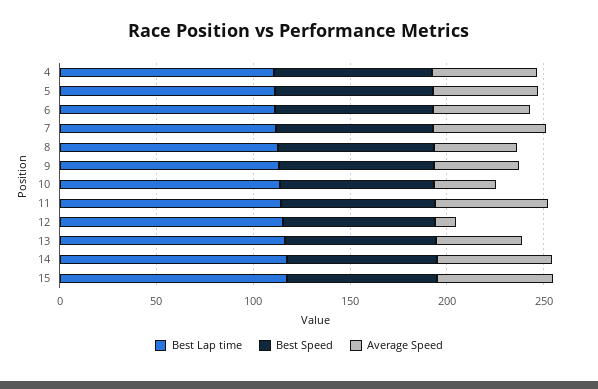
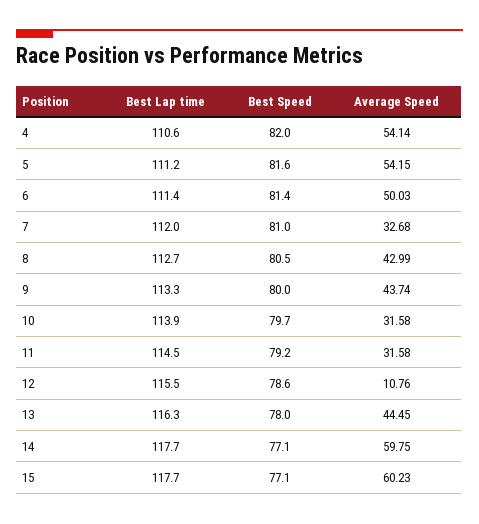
  {
    "Best Lap time": {
      "4": 110.6,
      "5": 111.2,
      "6": 111.4,
      "7": 112,
      "8": 112.7,
      "9": 113.3,
      "10": 113.9,
      "11": 114.5,
      "12": 115.5,
      "13": 116.3,
      "14": 117.7,
      "15": 117.7
    },
    "Best Speed": {
      "4": 82,
      "5": 81.6,
      "6": 81.4,
      "7": 81,
      "8": 80.5,
      "9": 80,
      "10": 79.7,
      "11": 79.2,
      "12": 78.6,
      "13": 78,
      "14": 77.1,
      "15": 77.1
    },
    "Average Speed": {
      "4": 54.14,
      "5": 54.15,
      "6": 50.03,
-     "7": 60,
+     "7": 32.68,
      "8": 42.99,
      "9": 43.74,
      "10": 31.58,
-     "11": 60,
+     "11": 31.58,
      "12": 10.76,
      "13": 44.45,
      "14": 59.75,
      "15": 60.23
    }
  }

